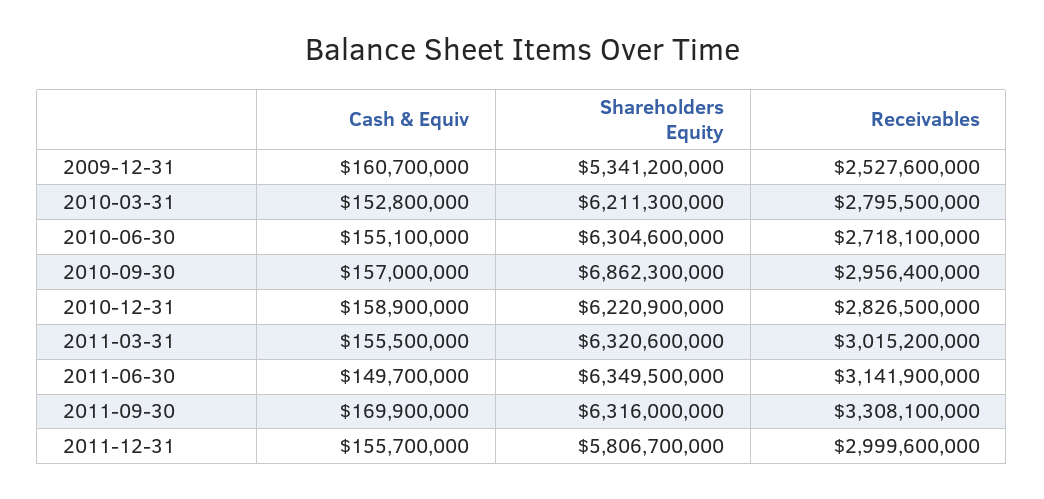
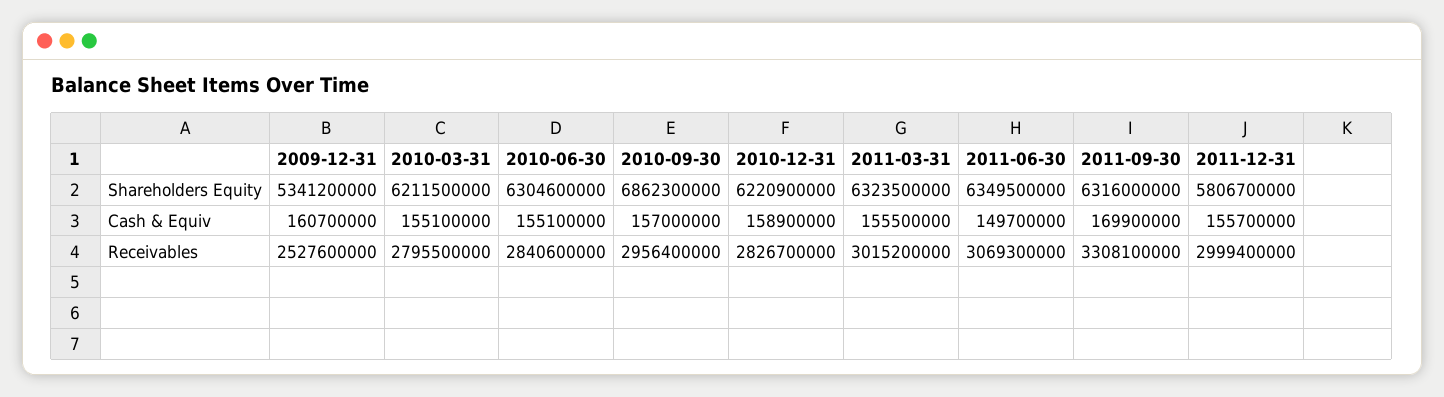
  {
    "Cash & Equiv": {
      "2009-12-31": 160700000,
-     "2010-03-31": 152800000,
+     "2010-03-31": 155100000,
      "2010-06-30": 155100000,
      "2010-09-30": 157000000,
      "2010-12-31": 158900000,
      "2011-03-31": 155500000,
      "2011-06-30": 149700000,
      "2011-09-30": 169900000,
      "2011-12-31": 155700000
    },
    "Shareholders Equity": {
      "2009-12-31": 5341200000,
-     "2010-03-31": 6211300000,
+     "2010-03-31": 6211500000,
      "2010-06-30": 6304600000,
      "2010-09-30": 6862300000,
      "2010-12-31": 6220900000,
-     "2011-03-31": 6320600000,
+     "2011-03-31": 6323500000,
      "2011-06-30": 6349500000,
      "2011-09-30": 6316000000,
      "2011-12-31": 5806700000
    },
    "Receivables": {
      "2009-12-31": 2527600000,
      "2010-03-31": 2795500000,
-     "2010-06-30": 2718100000,
+     "2010-06-30": 2840600000,
      "2010-09-30": 2956400000,
-     "2010-12-31": 2826500000,
+     "2010-12-31": 2826700000,
      "2011-03-31": 3015200000,
-     "2011-06-30": 3141900000,
+     "2011-06-30": 3069300000,
      "2011-09-30": 3308100000,
-     "2011-12-31": 2999600000
+     "2011-12-31": 2999400000
    }
  }

